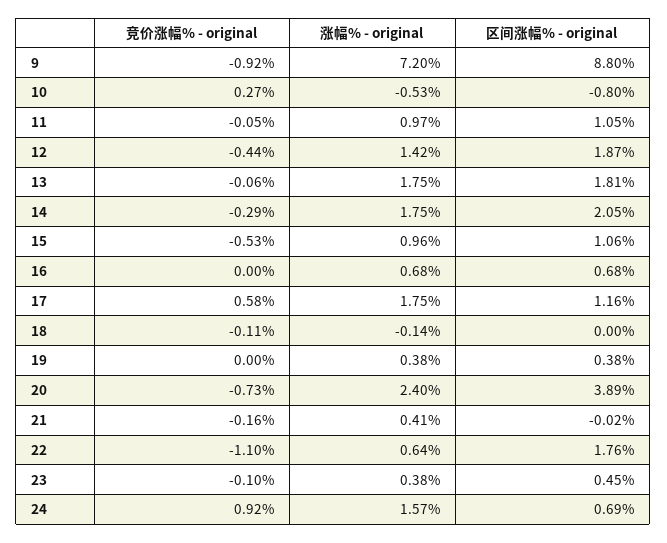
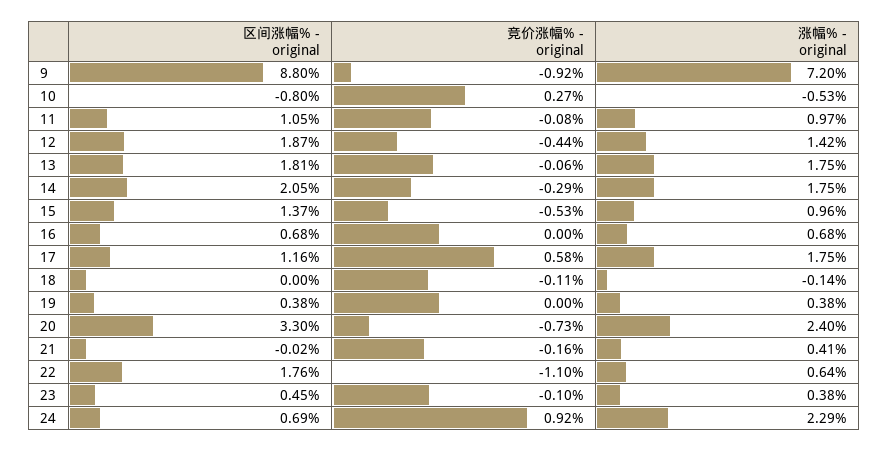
  {
    "竞价涨幅% - original": {
      "9": -0.92,
      "10": 0.27,
-     "11": -0.05,
+     "11": -0.08,
      "12": -0.44,
      "13": -0.06,
      "14": -0.29,
      "15": -0.53,
      "16": 0,
      "17": 0.58,
      "18": -0.11,
      "19": 0,
      "20": -0.73,
      "21": -0.16,
      "22": -1.1,
      "23": -0.1,
      "24": 0.92
    },
    "涨幅% - original": {
      "9": 7.2,
      "10": -0.53,
      "11": 0.97,
      "12": 1.42,
      "13": 1.75,
      "14": 1.75,
      "15": 0.96,
      "16": 0.68,
      "17": 1.75,
      "18": -0.14,
      "19": 0.38,
      "20": 2.4,
      "21": 0.41,
      "22": 0.64,
      "23": 0.38,
-     "24": 1.57
+     "24": 2.29
    },
    "区间涨幅% - original": {
      "9": 8.8,
      "10": -0.8,
      "11": 1.05,
      "12": 1.87,
      "13": 1.81,
      "14": 2.05,
-     "15": 1.06,
+     "15": 1.37,
      "16": 0.68,
      "17": 1.16,
      "18": 0,
      "19": 0.38,
-     "20": 3.89,
+     "20": 3.3,
      "21": -0.02,
      "22": 1.76,
      "23": 0.45,
      "24": 0.69
    }
  }

